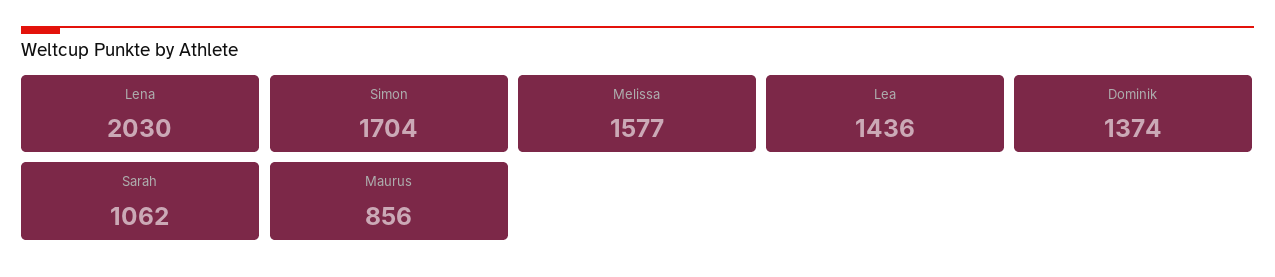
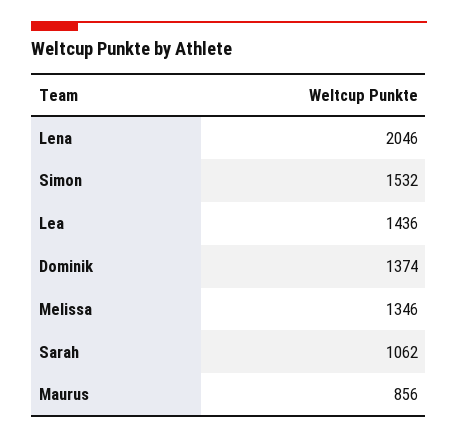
  {
-   "Lena": 2030,
+   "Lena": 2046,
-   "Simon": 1704,
+   "Simon": 1532,
-   "Melissa": 1577,
+   "Melissa": 1346,
    "Lea": 1436,
    "Dominik": 1374,
    "Sarah": 1062,
    "Maurus": 856
  }

